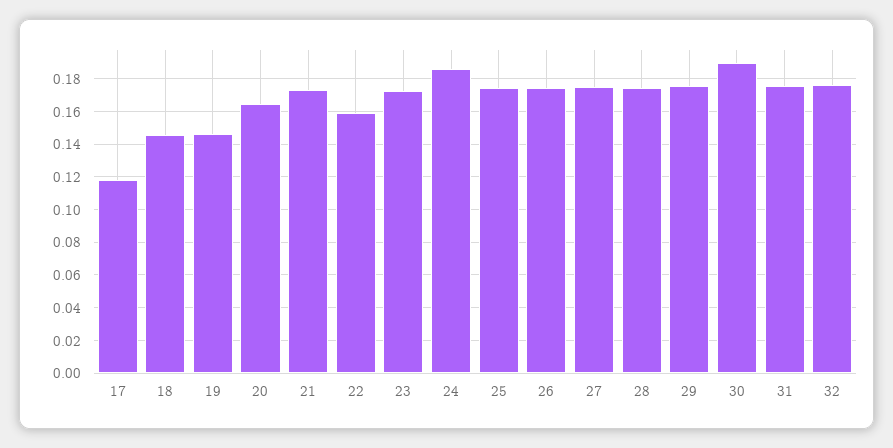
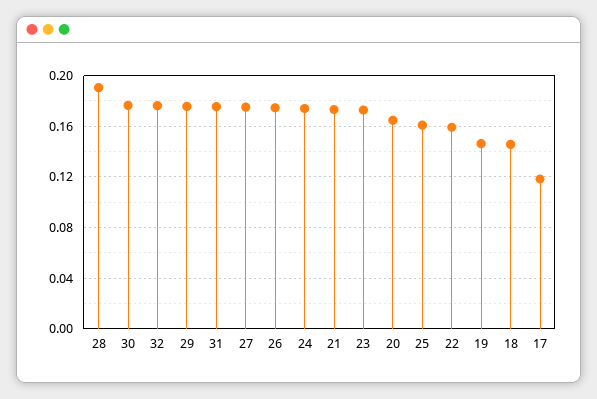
  {
    "17": 0.12,
    "18": 0.145,
    "19": 0.145,
    "20": 0.165,
    "21": 0.175,
    "22": 0.16,
    "23": 0.175,
-   "24": 0.185,
+   "24": 0.175,
-   "25": 0.175,
+   "25": 0.16,
    "26": 0.175,
    "27": 0.175,
-   "28": 0.175,
+   "28": 0.19,
    "29": 0.175,
-   "30": 0.19,
+   "30": 0.175,
    "31": 0.175,
    "32": 0.175
  }

